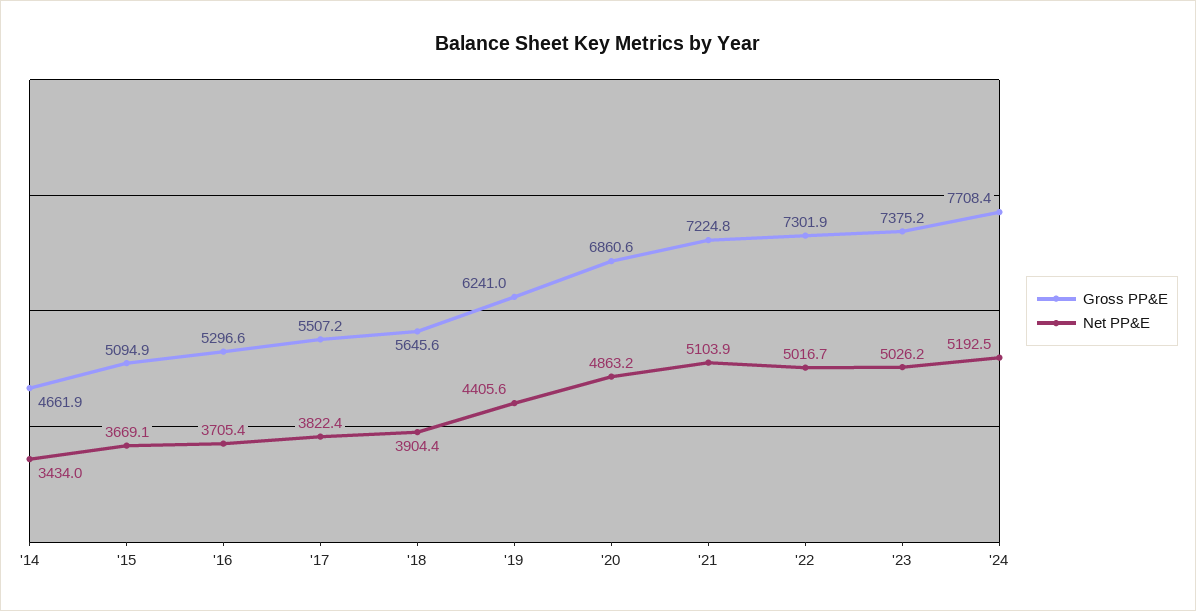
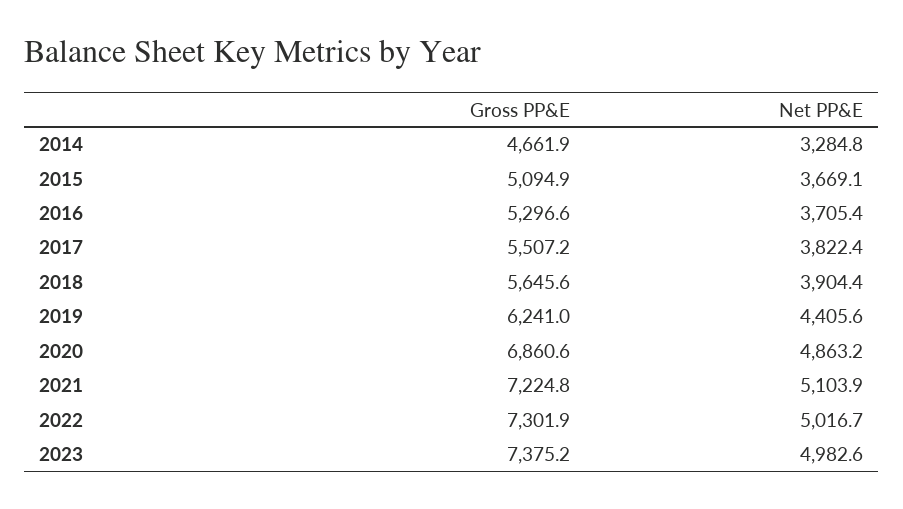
  {
    "Gross PP&E": {
      "'14": 4661.9,
      "'15": 5094.9,
      "'16": 5296.6,
      "'17": 5507.2,
      "'18": 5645.6,
      "'19": 6241,
      "'20": 6860.6,
      "'21": 7224.8,
      "'22": 7301.9,
-     "'23": 7375.2,
+     "'23": 7375.2
-     "'24": 7708.4
    },
    "Net PP&E": {
-     "'14": 3434,
+     "'14": 3284.8,
      "'15": 3669.1,
      "'16": 3705.4,
      "'17": 3822.4,
      "'18": 3904.4,
      "'19": 4405.6,
      "'20": 4863.2,
      "'21": 5103.9,
      "'22": 5016.7,
-     "'23": 5026.2,
+     "'23": 4982.6
-     "'24": 5192.5
    }
  }

